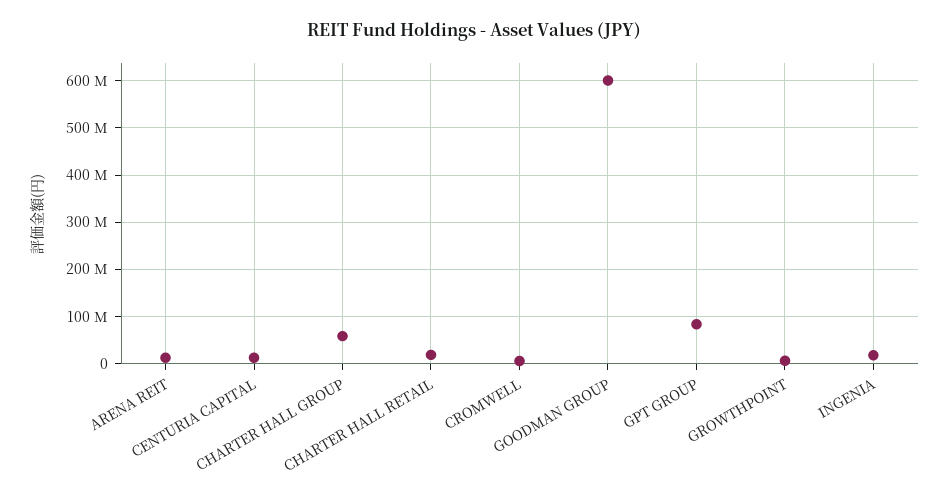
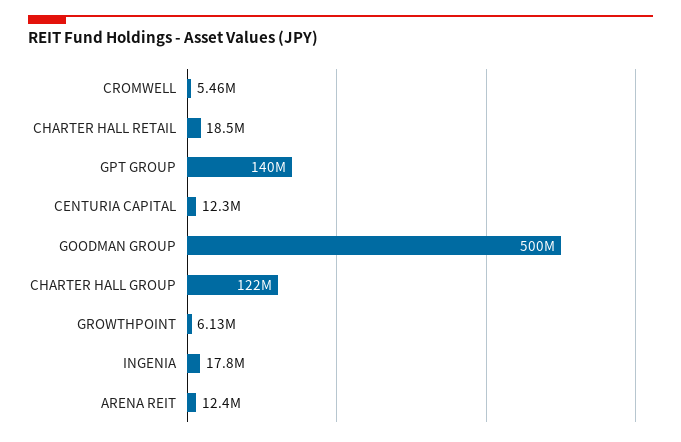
  {
    "ARENA REIT": 12400000,
    "CENTURIA CAPITAL": 12300000,
-   "CHARTER HALL GROUP": 60000000,
+   "CHARTER HALL GROUP": 122000000,
    "CHARTER HALL RETAIL": 18500000,
    "CROMWELL": 5460000,
-   "GOODMAN GROUP": 600000000,
+   "GOODMAN GROUP": 500000000,
-   "GPT GROUP": 80000000,
+   "GPT GROUP": 140000000,
    "GROWTHPOINT": 6130000,
    "INGENIA": 17800000
  }

